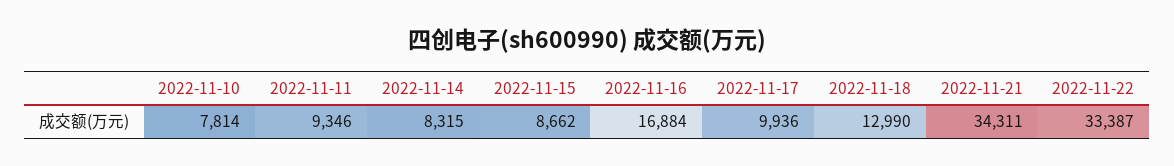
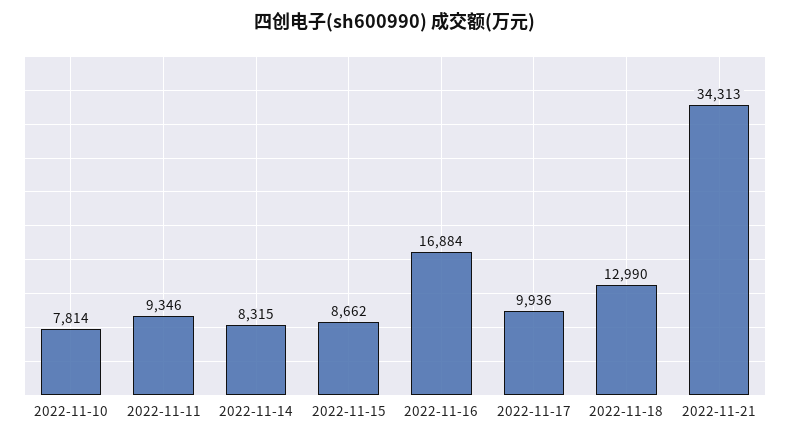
  {
    "2022-11-10": 7814,
    "2022-11-11": 9346,
    "2022-11-14": 8315,
    "2022-11-15": 8662,
    "2022-11-16": 16884,
    "2022-11-17": 9936,
    "2022-11-18": 12990,
-   "2022-11-21": 34311,
+   "2022-11-21": 34313
-   "2022-11-22": 33387
  }

